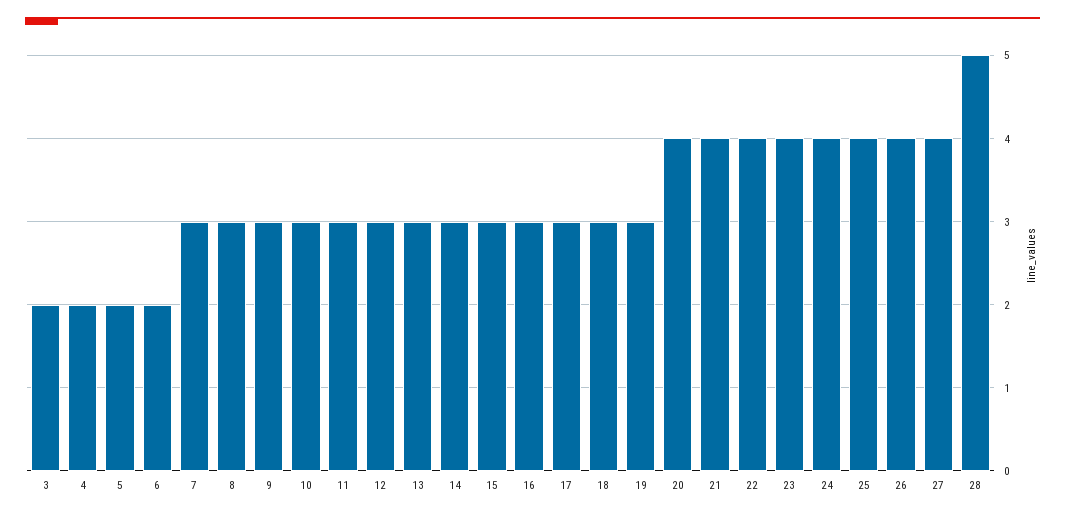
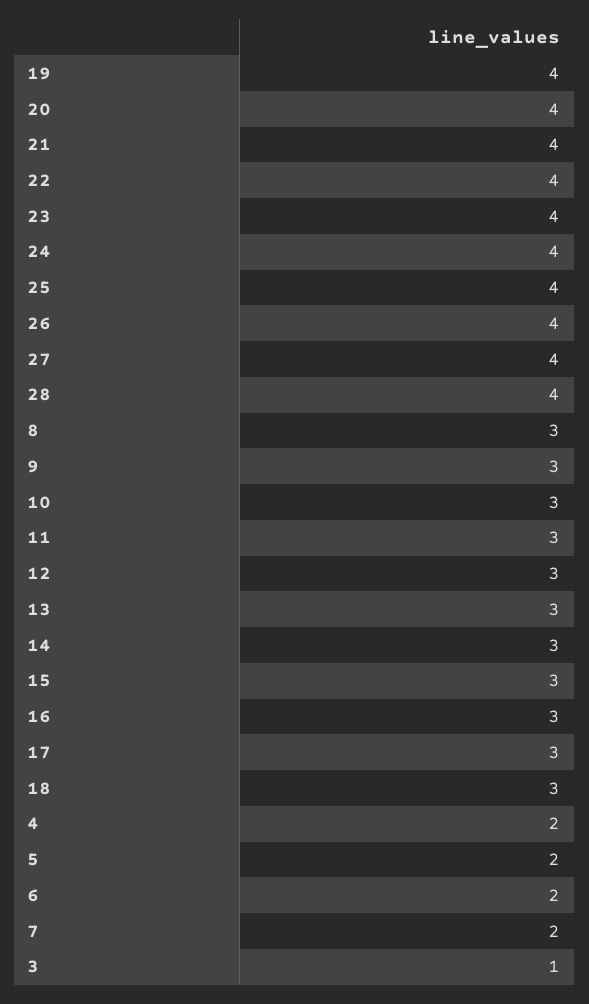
  {
-   "3": 2,
+   "3": 1,
    "4": 2,
    "5": 2,
    "6": 2,
-   "7": 3,
+   "7": 2,
    "8": 3,
    "9": 3,
    "10": 3,
    "11": 3,
    "12": 3,
    "13": 3,
    "14": 3,
    "15": 3,
    "16": 3,
    "17": 3,
    "18": 3,
-   "19": 3,
+   "19": 4,
    "20": 4,
    "21": 4,
    "22": 4,
    "23": 4,
    "24": 4,
    "25": 4,
    "26": 4,
    "27": 4,
-   "28": 5
+   "28": 4
  }

